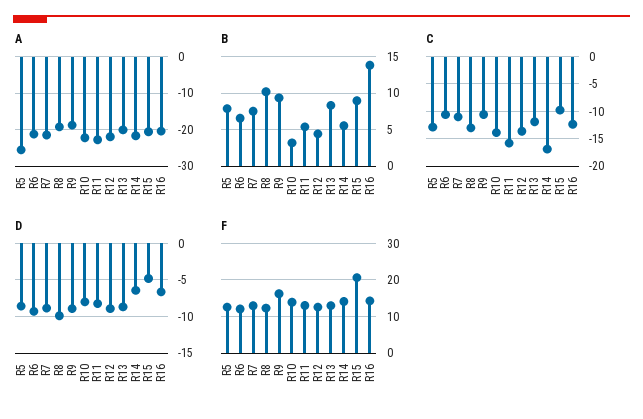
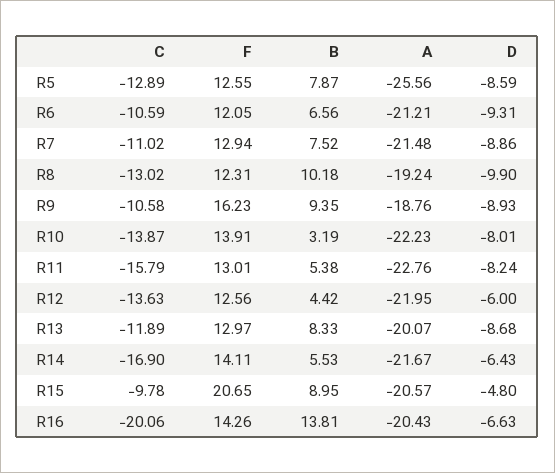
  {
    "A": {
      "R5": -25.56,
      "R6": -21.21,
      "R7": -21.48,
      "R8": -19.24,
      "R9": -18.76,
      "R10": -22.23,
      "R11": -22.76,
      "R12": -21.95,
      "R13": -20.07,
      "R14": -21.67,
      "R15": -20.57,
      "R16": -20.43
    },
    "B": {
      "R5": 7.87,
      "R6": 6.56,
      "R7": 7.52,
      "R8": 10.18,
      "R9": 9.35,
      "R10": 3.19,
      "R11": 5.38,
      "R12": 4.42,
      "R13": 8.33,
      "R14": 5.53,
      "R15": 8.95,
      "R16": 13.81
    },
    "C": {
      "R5": -12.89,
      "R6": -10.59,
      "R7": -11.02,
      "R8": -13.02,
      "R9": -10.58,
      "R10": -13.87,
      "R11": -15.79,
      "R12": -13.63,
      "R13": -11.89,
      "R14": -16.9,
      "R15": -9.78,
-     "R16": -12.5
+     "R16": -20.06
    },
    "D": {
      "R5": -8.59,
      "R6": -9.31,
      "R7": -8.86,
      "R8": -9.9,
      "R9": -8.93,
      "R10": -8.01,
      "R11": -8.24,
-     "R12": -9,
+     "R12": -6,
      "R13": -8.68,
      "R14": -6.43,
      "R15": -4.8,
      "R16": -6.63
    },
    "F": {
      "R5": 12.55,
      "R6": 12.05,
      "R7": 12.94,
      "R8": 12.31,
      "R9": 16.23,
      "R10": 13.91,
      "R11": 13.01,
      "R12": 12.56,
      "R13": 12.97,
      "R14": 14.11,
      "R15": 20.65,
      "R16": 14.26
    }
  }

